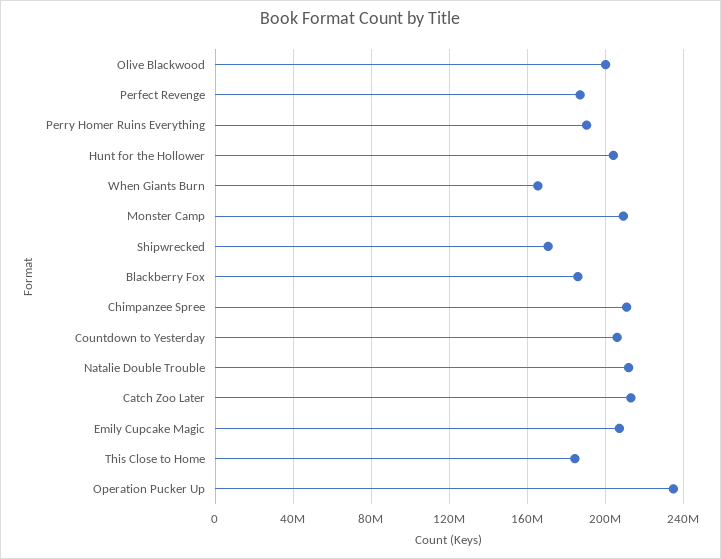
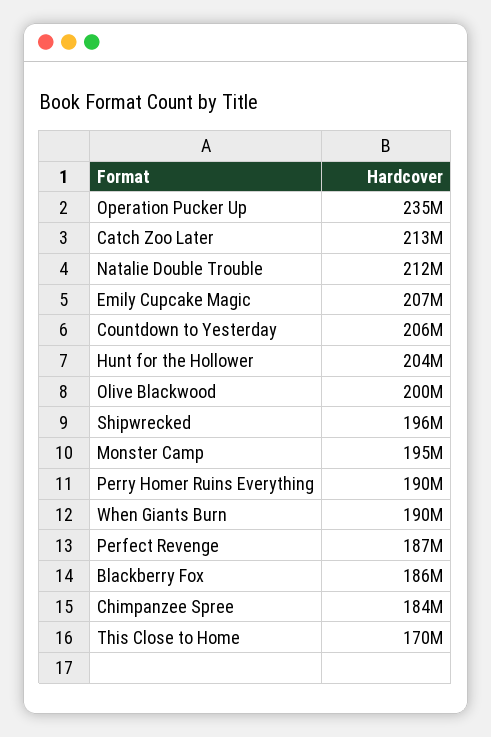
  {
    "Olive Blackwood": 200000000,
    "Perfect Revenge": 187000000,
    "Perry Homer Ruins Everything": 190000000,
    "Hunt for the Hollower": 204000000,
-   "When Giants Burn": 165000000,
+   "When Giants Burn": 190000000,
-   "Monster Camp": 210000000,
+   "Monster Camp": 195000000,
-   "Shipwrecked": 170000000,
+   "Shipwrecked": 196000000,
    "Blackberry Fox": 186000000,
-   "Chimpanzee Spree": 210000000,
+   "Chimpanzee Spree": 184000000,
    "Countdown to Yesterday": 206000000,
    "Natalie Double Trouble": 212000000,
    "Catch Zoo Later": 213000000,
    "Emily Cupcake Magic": 207000000,
-   "This Close to Home": 185000000,
+   "This Close to Home": 170000000,
    "Operation Pucker Up": 235000000
  }

